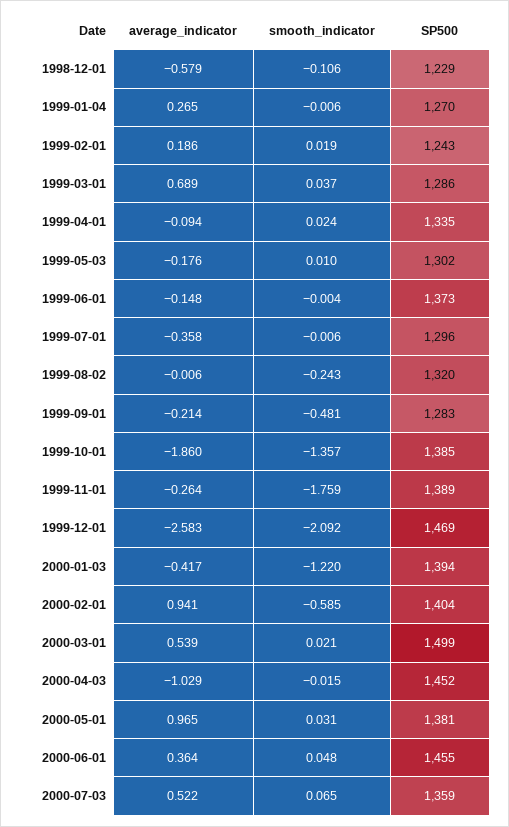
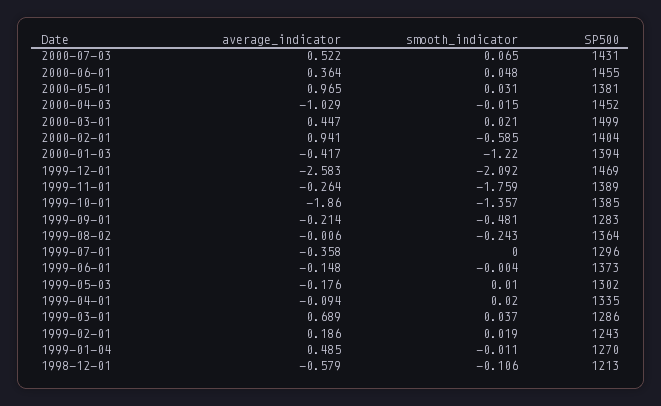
  {
    "average_indicator": {
      "1998-12-01": -0.579,
-     "1999-01-04": 0.265,
+     "1999-01-04": 0.485,
      "1999-02-01": 0.186,
      "1999-03-01": 0.689,
      "1999-04-01": -0.094,
      "1999-05-03": -0.176,
      "1999-06-01": -0.148,
      "1999-07-01": -0.358,
      "1999-08-02": -0.006,
      "1999-09-01": -0.214,
      "1999-10-01": -1.86,
      "1999-11-01": -0.264,
      "1999-12-01": -2.583,
      "2000-01-03": -0.417,
      "2000-02-01": 0.941,
-     "2000-03-01": 0.539,
+     "2000-03-01": 0.447,
      "2000-04-03": -1.029,
      "2000-05-01": 0.965,
      "2000-06-01": 0.364,
      "2000-07-03": 0.522
    },
    "smooth_indicator": {
      "1998-12-01": -0.106,
-     "1999-01-04": -0.006,
+     "1999-01-04": -0.011,
      "1999-02-01": 0.019,
      "1999-03-01": 0.037,
-     "1999-04-01": 0.024,
+     "1999-04-01": 0.02,
      "1999-05-03": 0.01,
      "1999-06-01": -0.004,
-     "1999-07-01": -0.006,
+     "1999-07-01": 0,
      "1999-08-02": -0.243,
      "1999-09-01": -0.481,
      "1999-10-01": -1.357,
      "1999-11-01": -1.759,
      "1999-12-01": -2.092,
      "2000-01-03": -1.22,
      "2000-02-01": -0.585,
      "2000-03-01": 0.021,
      "2000-04-03": -0.015,
      "2000-05-01": 0.031,
      "2000-06-01": 0.048,
      "2000-07-03": 0.065
    },
    "SP500": {
-     "1998-12-01": 1229,
+     "1998-12-01": 1213,
      "1999-01-04": 1270,
      "1999-02-01": 1243,
      "1999-03-01": 1286,
      "1999-04-01": 1335,
      "1999-05-03": 1302,
      "1999-06-01": 1373,
      "1999-07-01": 1296,
-     "1999-08-02": 1320,
+     "1999-08-02": 1364,
      "1999-09-01": 1283,
      "1999-10-01": 1385,
      "1999-11-01": 1389,
      "1999-12-01": 1469,
      "2000-01-03": 1394,
      "2000-02-01": 1404,
      "2000-03-01": 1499,
      "2000-04-03": 1452,
      "2000-05-01": 1381,
      "2000-06-01": 1455,
-     "2000-07-03": 1359
+     "2000-07-03": 1431
    }
  }

